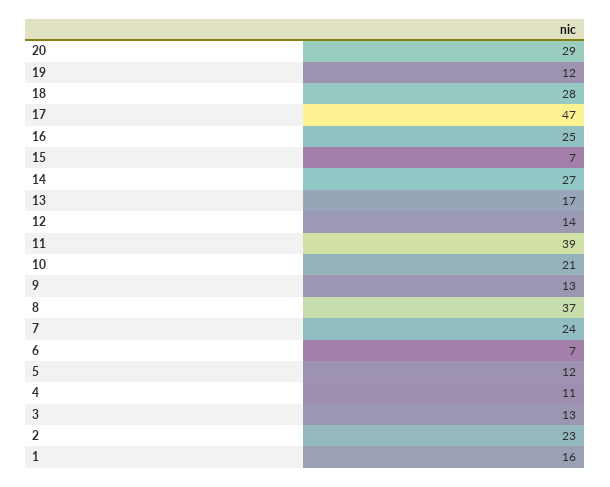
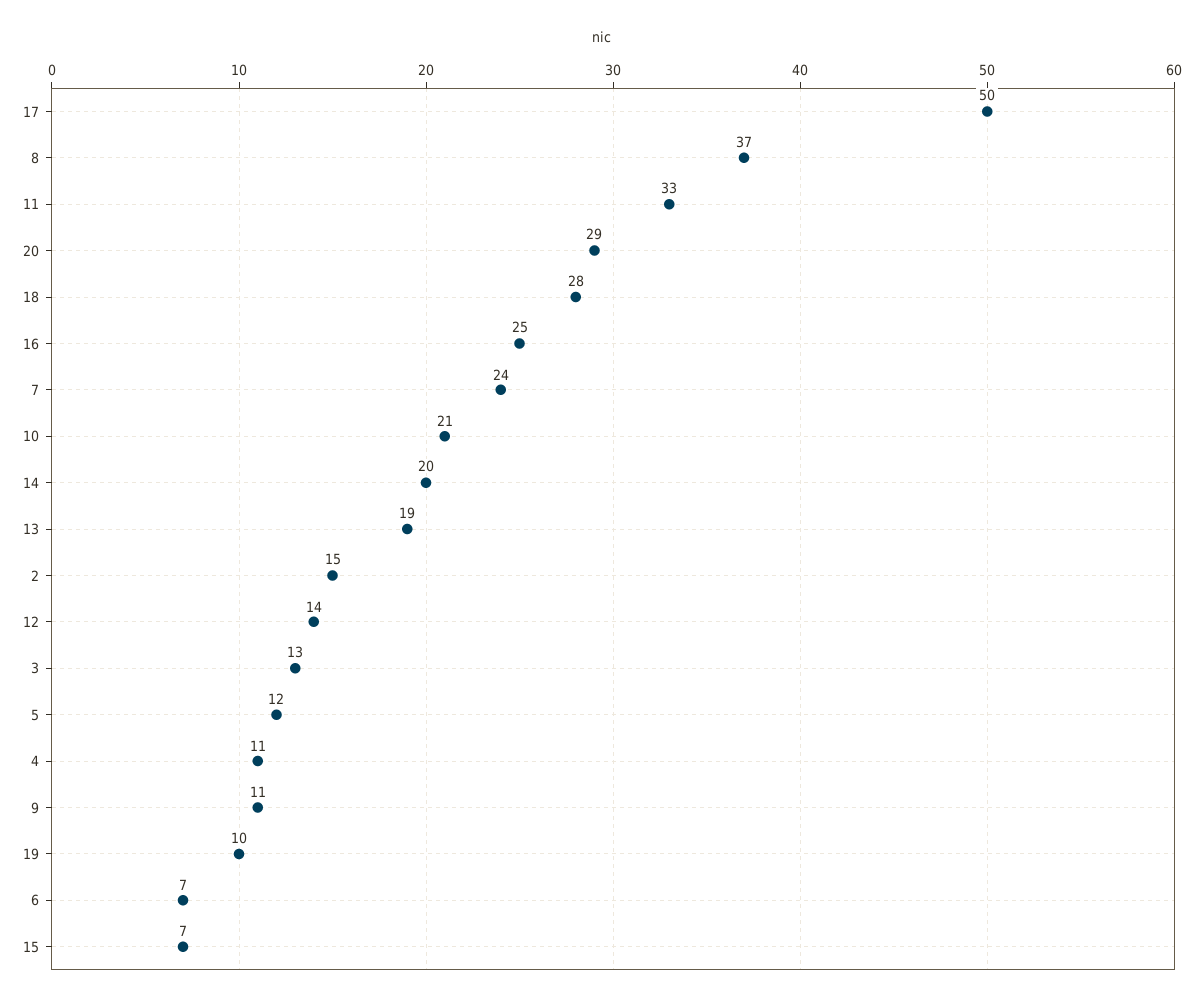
  {
    "20": 29,
-   "19": 12,
+   "19": 10,
    "18": 28,
-   "17": 47,
+   "17": 50,
    "16": 25,
    "15": 7,
-   "14": 27,
+   "14": 20,
-   "13": 17,
+   "13": 19,
    "12": 14,
-   "11": 39,
+   "11": 33,
    "10": 21,
-   "9": 13,
+   "9": 11,
    "8": 37,
    "7": 24,
    "6": 7,
    "5": 12,
    "4": 11,
    "3": 13,
-   "2": 23,
+   "2": 15
-   "1": 16
  }

